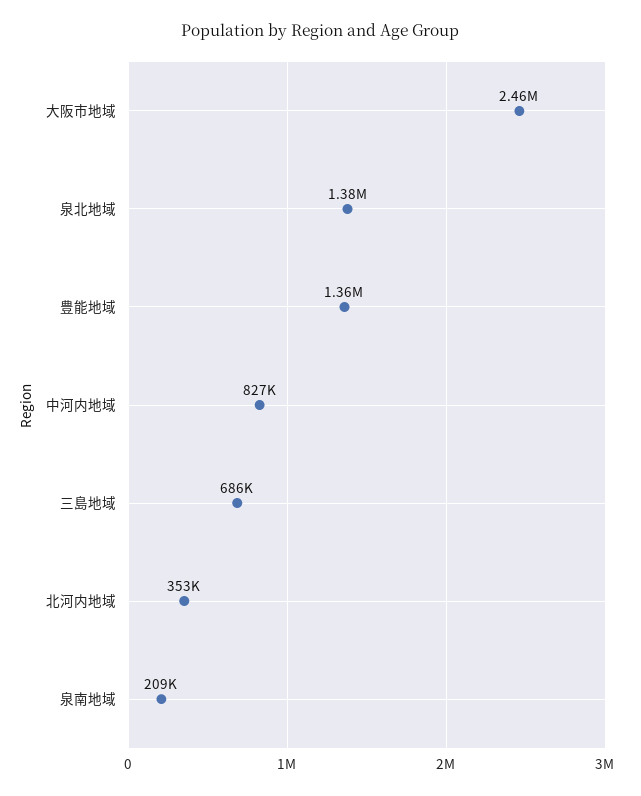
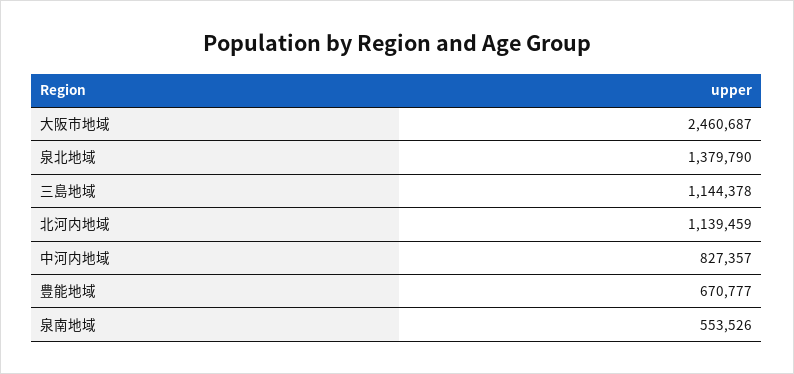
  {
    "大阪市地域": 2460687,
    "泉北地域": 1379790,
-   "豊能地域": 1360000,
+   "豊能地域": 670777,
    "中河内地域": 827357,
-   "三島地域": 686000,
+   "三島地域": 1144378,
-   "北河内地域": 353000,
+   "北河内地域": 1139459,
-   "泉南地域": 209000
+   "泉南地域": 553526
  }

